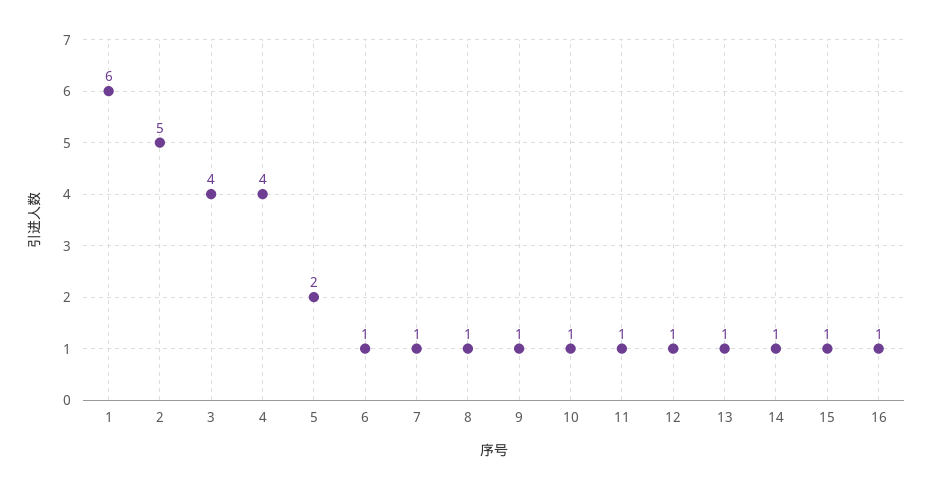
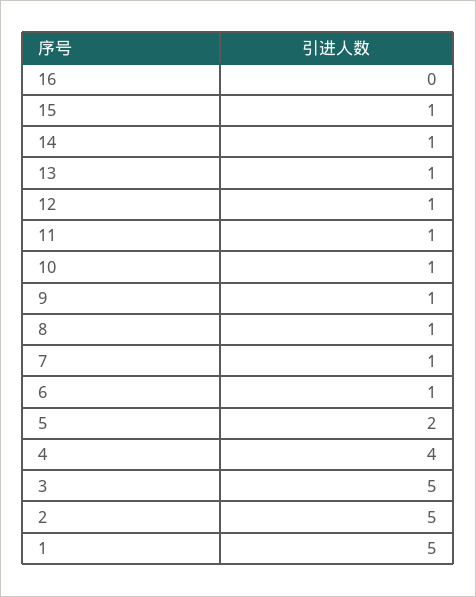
  {
-   "1": 6,
+   "1": 5,
    "2": 5,
-   "3": 4,
+   "3": 5,
    "4": 4,
    "5": 2,
    "6": 1,
    "7": 1,
    "8": 1,
    "9": 1,
    "10": 1,
    "11": 1,
    "12": 1,
    "13": 1,
    "14": 1,
    "15": 1,
-   "16": 1
+   "16": 0
  }

